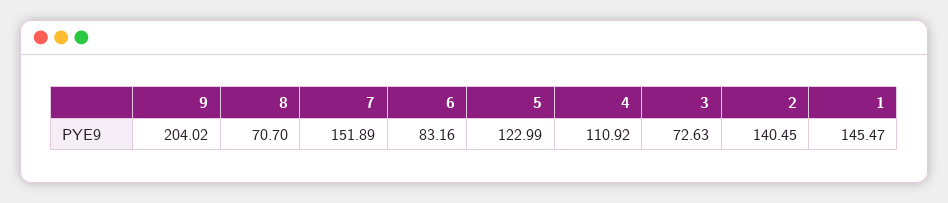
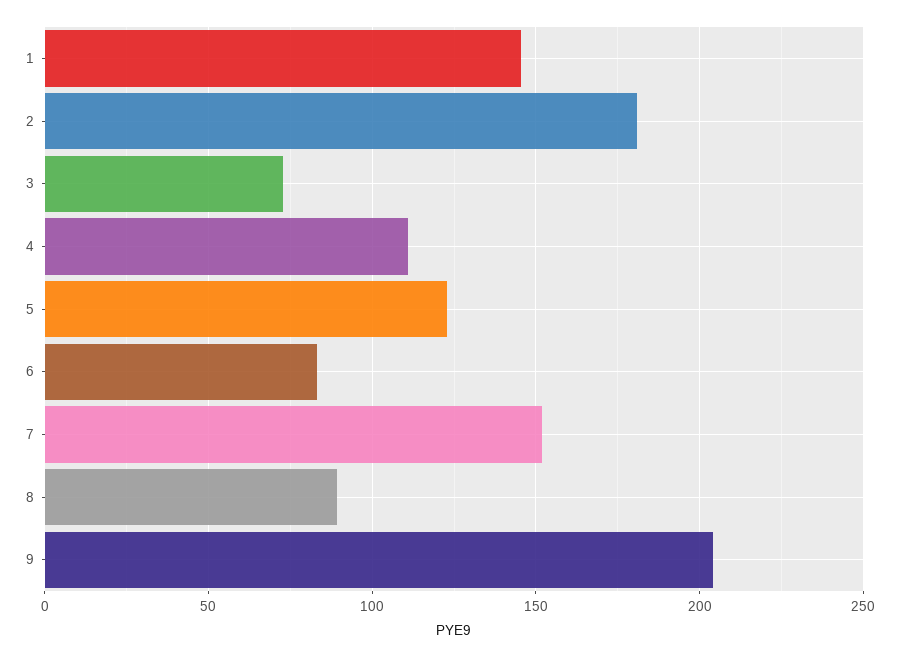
  {
    "9": 204.02,
-   "8": 70.7,
+   "8": 90,
    "7": 151.89,
    "6": 83.16,
    "5": 122.99,
    "4": 110.92,
    "3": 72.63,
-   "2": 140.45,
+   "2": 180,
    "1": 145.47
  }

